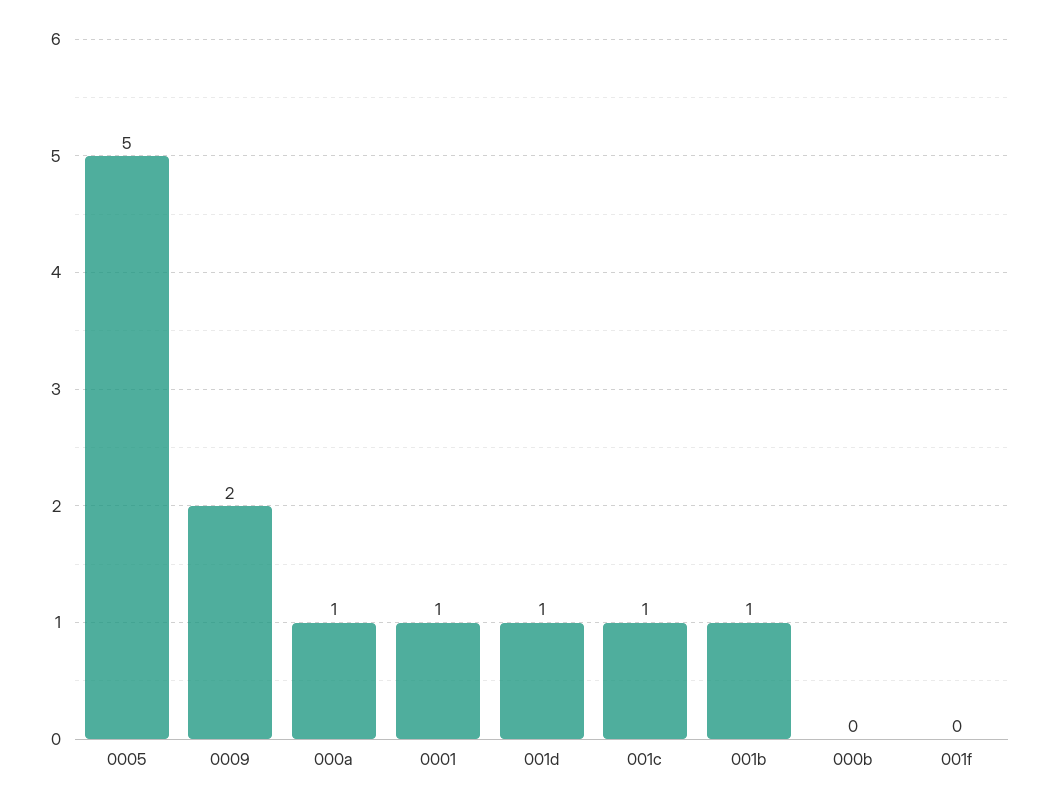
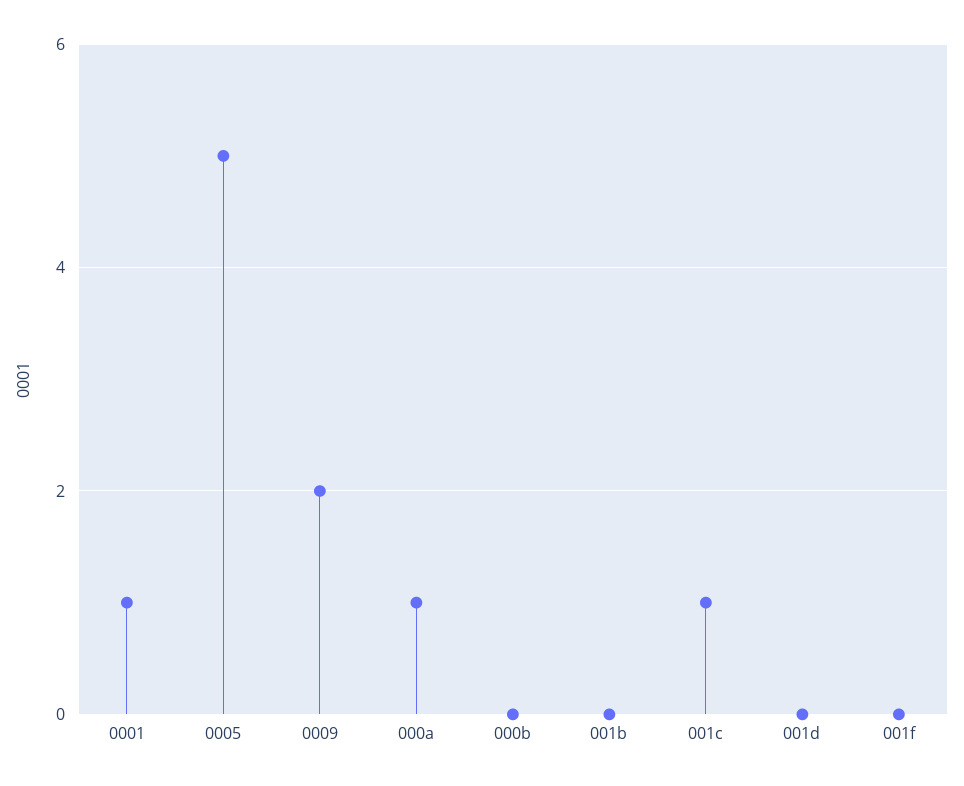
  {
    "0005": 5,
    "0009": 2,
    "000a": 1,
    "0001": 1,
-   "001d": 1,
+   "001d": 0,
    "001c": 1,
-   "001b": 1,
+   "001b": 0,
    "000b": 0,
    "001f": 0
  }

